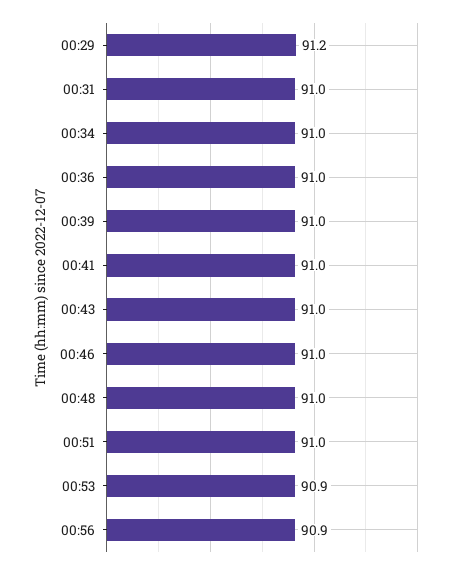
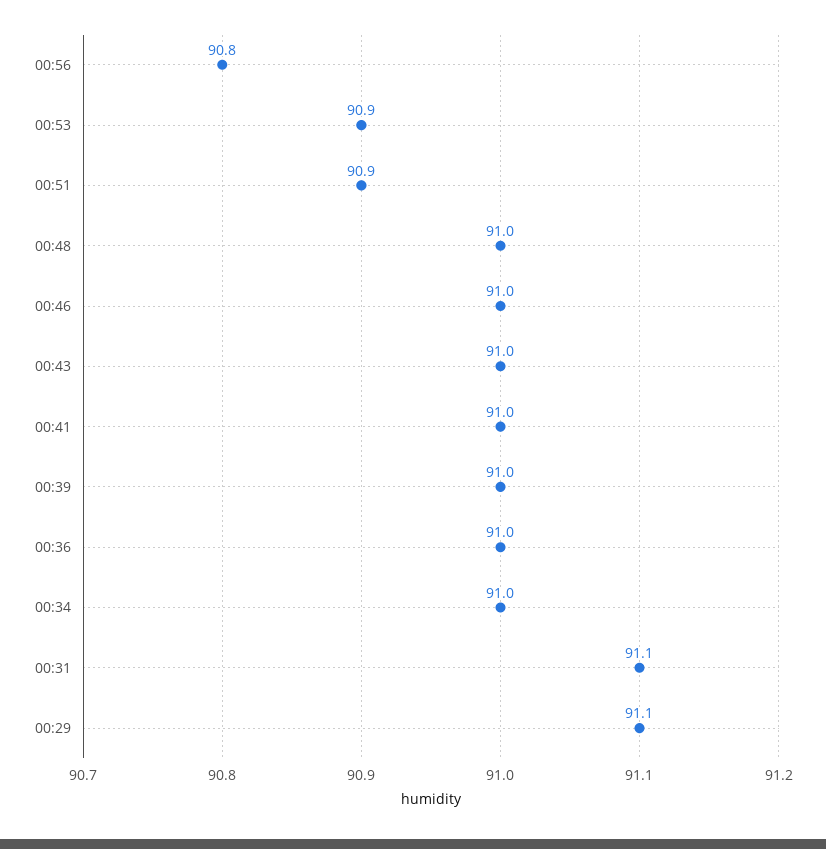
  {
-   "00:29": 91.2,
+   "00:29": 91.1,
-   "00:31": 91,
+   "00:31": 91.1,
    "00:34": 91,
    "00:36": 91,
    "00:39": 91,
    "00:41": 91,
    "00:43": 91,
    "00:46": 91,
    "00:48": 91,
-   "00:51": 91,
+   "00:51": 90.9,
    "00:53": 90.9,
-   "00:56": 90.9
+   "00:56": 90.8
  }

